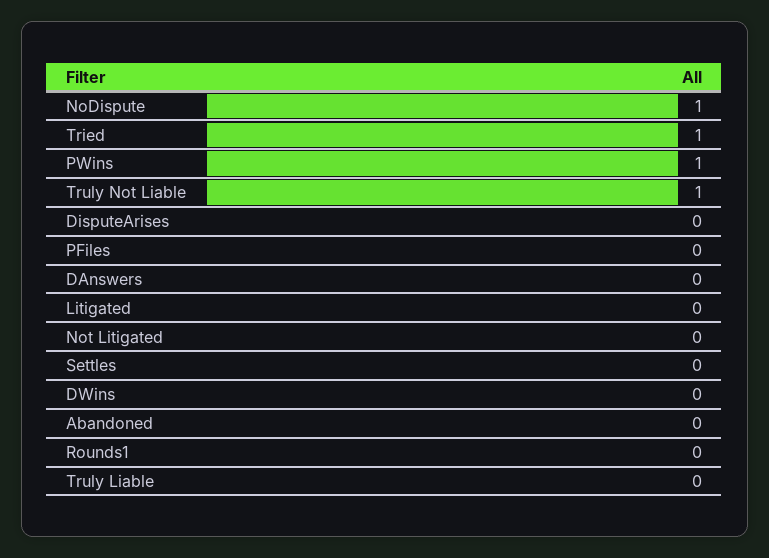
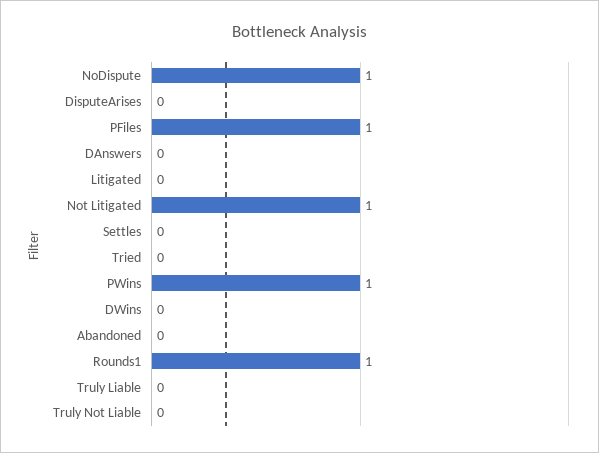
  {
    "NoDispute": 1,
-   "Tried": 1,
+   "Tried": 0,
    "PWins": 1,
-   "Truly Not Liable": 1,
+   "Truly Not Liable": 0,
    "DisputeArises": 0,
-   "PFiles": 0,
+   "PFiles": 1,
    "DAnswers": 0,
    "Litigated": 0,
-   "Not Litigated": 0,
+   "Not Litigated": 1,
    "Settles": 0,
    "DWins": 0,
    "Abandoned": 0,
-   "Rounds1": 0,
+   "Rounds1": 1,
    "Truly Liable": 0
  }

